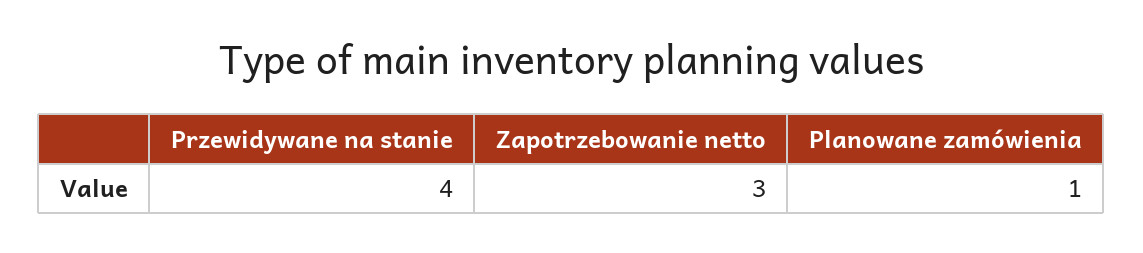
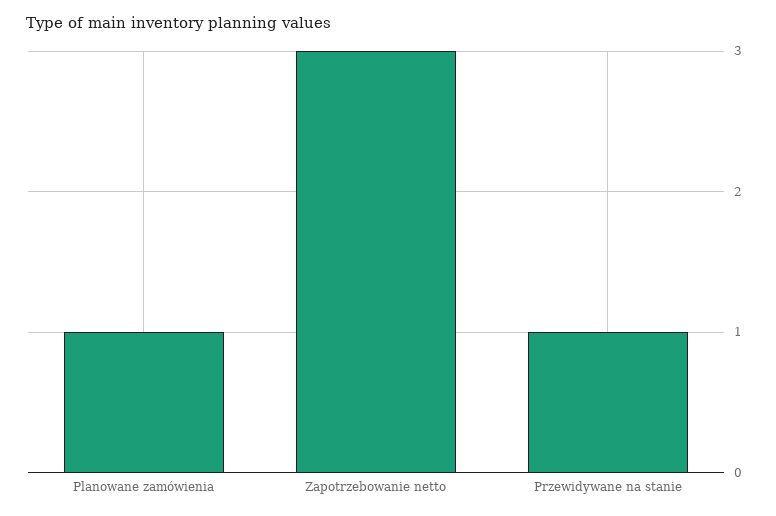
  {
-   "Przewidywane na stanie": 4,
+   "Przewidywane na stanie": 1,
    "Zapotrzebowanie netto": 3,
    "Planowane zamówienia": 1
  }

